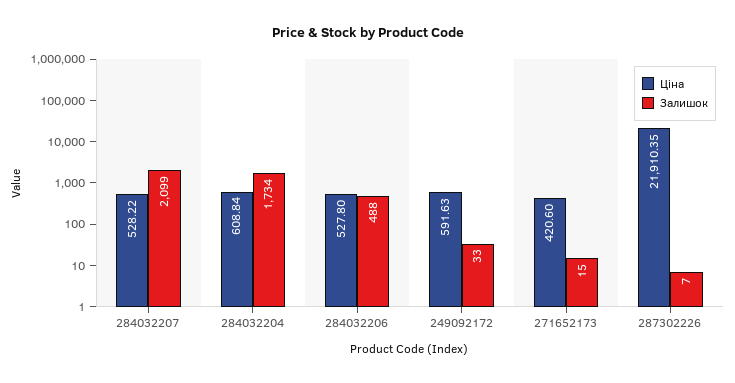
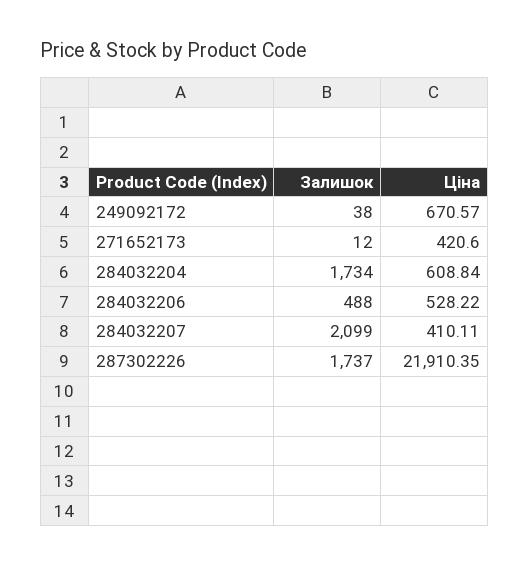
  {
    "Ціна": {
-     "284032207": 528.22,
+     "284032207": 410.11,
      "284032204": 608.84,
-     "284032206": 527.8,
+     "284032206": 528.22,
-     "249092172": 591.63,
+     "249092172": 670.57,
      "271652173": 420.6,
      "287302226": 21910.35
    },
    "Залишок": {
      "284032207": 2099,
      "284032204": 1734,
      "284032206": 488,
-     "249092172": 33,
+     "249092172": 38,
-     "271652173": 15,
+     "271652173": 12,
-     "287302226": 7
+     "287302226": 1737
    }
  }

